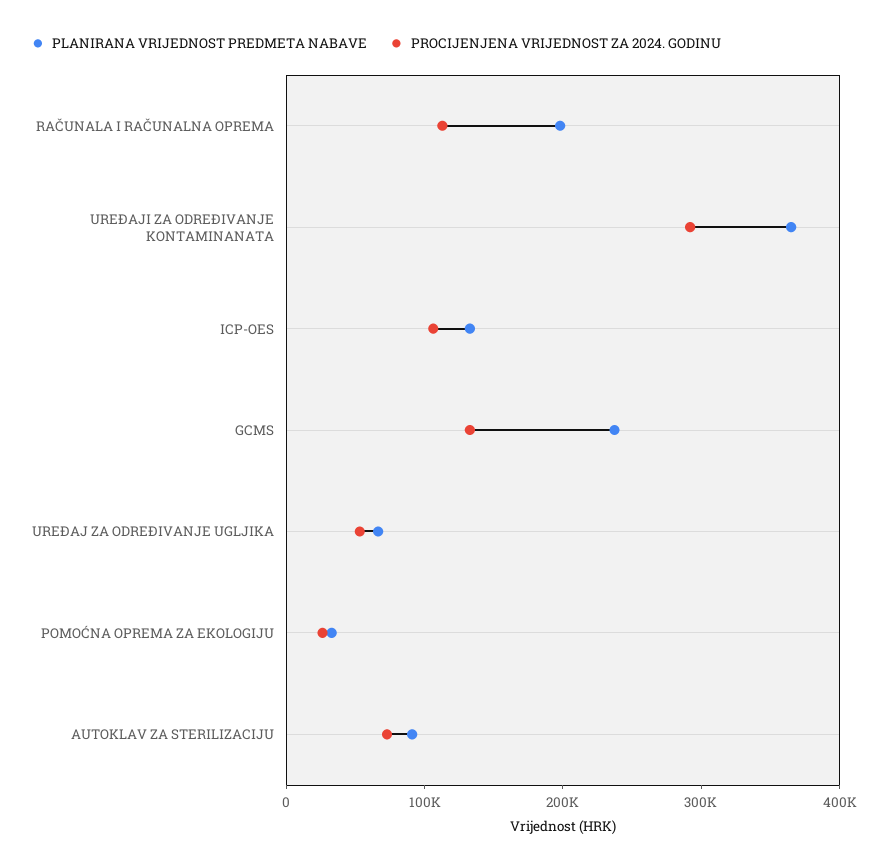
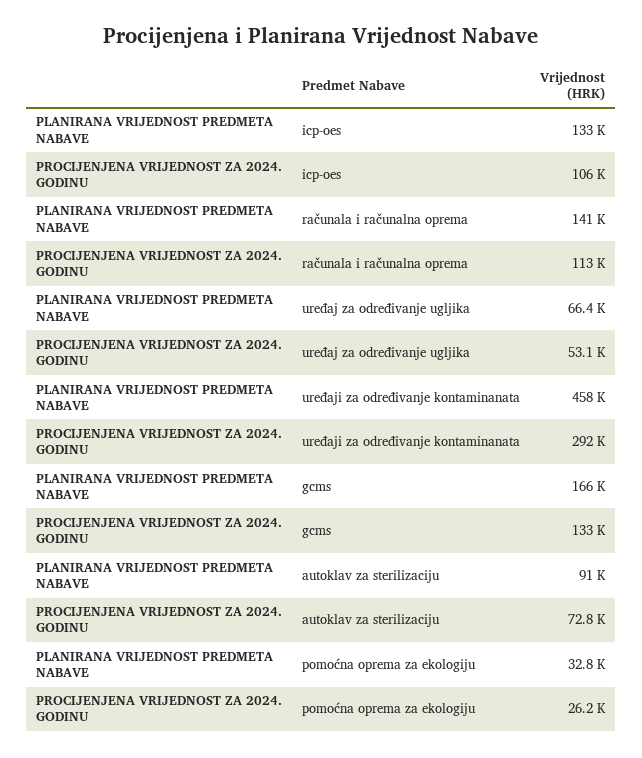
  {
    "PLANIRANA VRIJEDNOST PREDMETA NABAVE": {
-     "RAČUNALA I RAČUNALNA OPREMA": 200000,
+     "RAČUNALA I RAČUNALNA OPREMA": 141000,
-     "UREĐAJI ZA ODREĐIVANJE KONTAMINANATA": 360000,
+     "UREĐAJI ZA ODREĐIVANJE KONTAMINANATA": 458000,
      "ICP-OES": 133000,
-     "GCMS": 240000,
+     "GCMS": 166000,
      "UREĐAJ ZA ODREĐIVANJE UGLJIKA": 66400,
      "POMOĆNA OPREMA ZA EKOLOGIJU": 32800,
      "AUTOKLAV ZA STERILIZACIJU": 91000
    },
    "PROCIJENJENA VRIJEDNOST ZA 2024. GODINU": {
      "RAČUNALA I RAČUNALNA OPREMA": 113000,
      "UREĐAJI ZA ODREĐIVANJE KONTAMINANATA": 292000,
      "ICP-OES": 106000,
      "GCMS": 133000,
      "UREĐAJ ZA ODREĐIVANJE UGLJIKA": 53100,
      "POMOĆNA OPREMA ZA EKOLOGIJU": 26200,
      "AUTOKLAV ZA STERILIZACIJU": 72800
    }
  }

